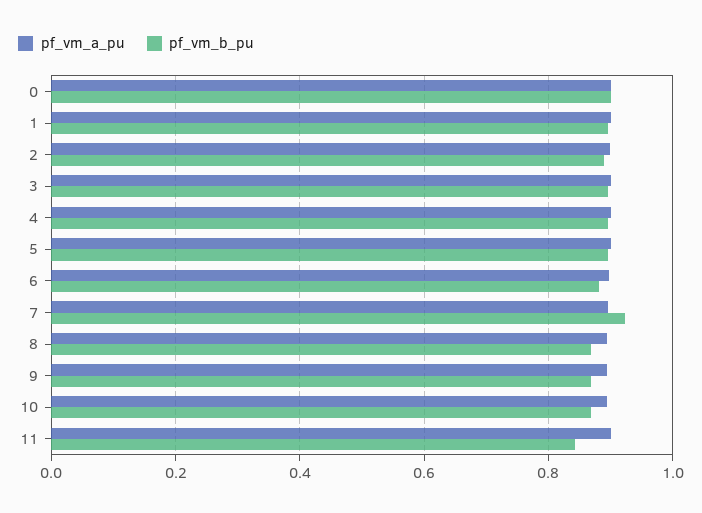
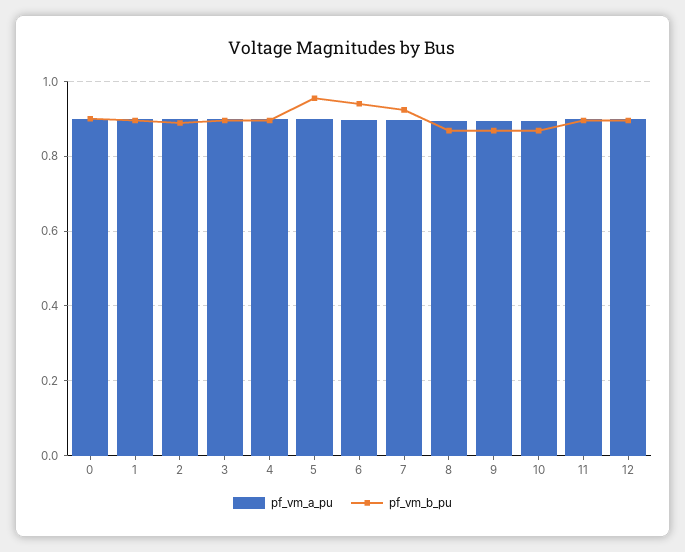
  {
    "pf_vm_a_pu": {
      "0": 0.9,
      "1": 0.9,
      "2": 0.9,
      "3": 0.9,
      "4": 0.9,
      "5": 0.9,
      "6": 0.9,
      "7": 0.9,
      "8": 0.9,
      "9": 0.9,
      "10": 0.9,
-     "11": 0.9
+     "11": 0.9,
+     "12": 0.9
    },
    "pf_vm_b_pu": {
      "0": 0.9,
      "1": 0.9,
      "2": 0.88,
      "3": 0.9,
      "4": 0.9,
-     "5": 0.9,
+     "5": 0.96,
-     "6": 0.88,
+     "6": 0.94,
      "7": 0.92,
      "8": 0.86,
      "9": 0.86,
      "10": 0.86,
-     "11": 0.84
+     "11": 0.9,
+     "12": 0.9
    }
  }

